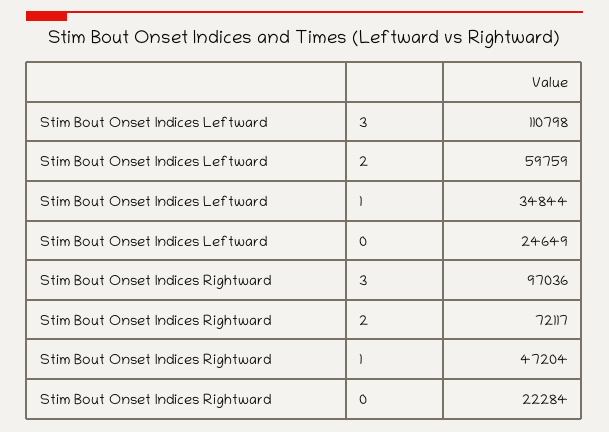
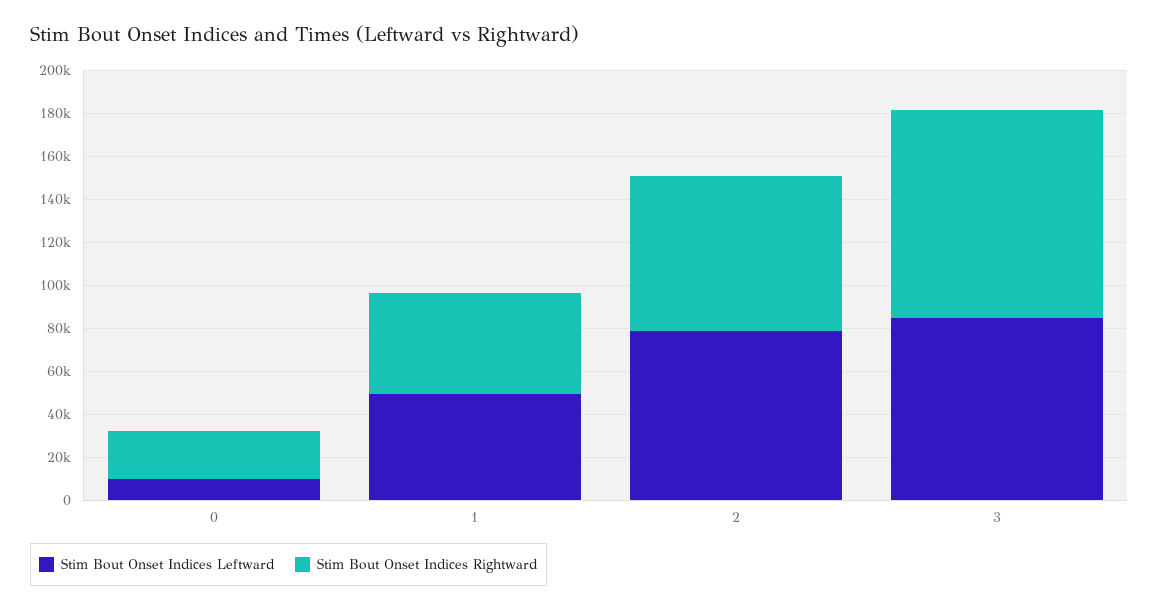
  {
    "Stim Bout Onset Indices Leftward": {
-     "3": 110798,
+     "3": 85000,
-     "2": 59759,
+     "2": 80000,
-     "1": 34844,
+     "1": 50000,
-     "0": 24649
+     "0": 10000
    },
    "Stim Bout Onset Indices Rightward": {
      "3": 97036,
      "2": 72117,
      "1": 47204,
      "0": 22284
    }
  }

